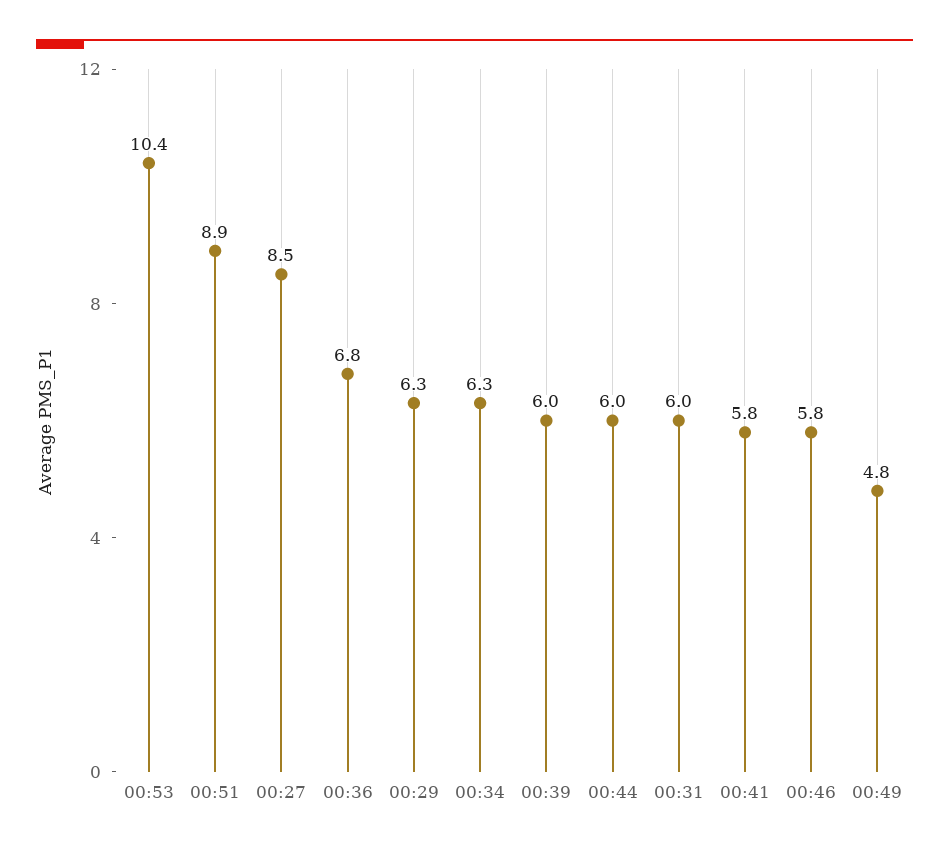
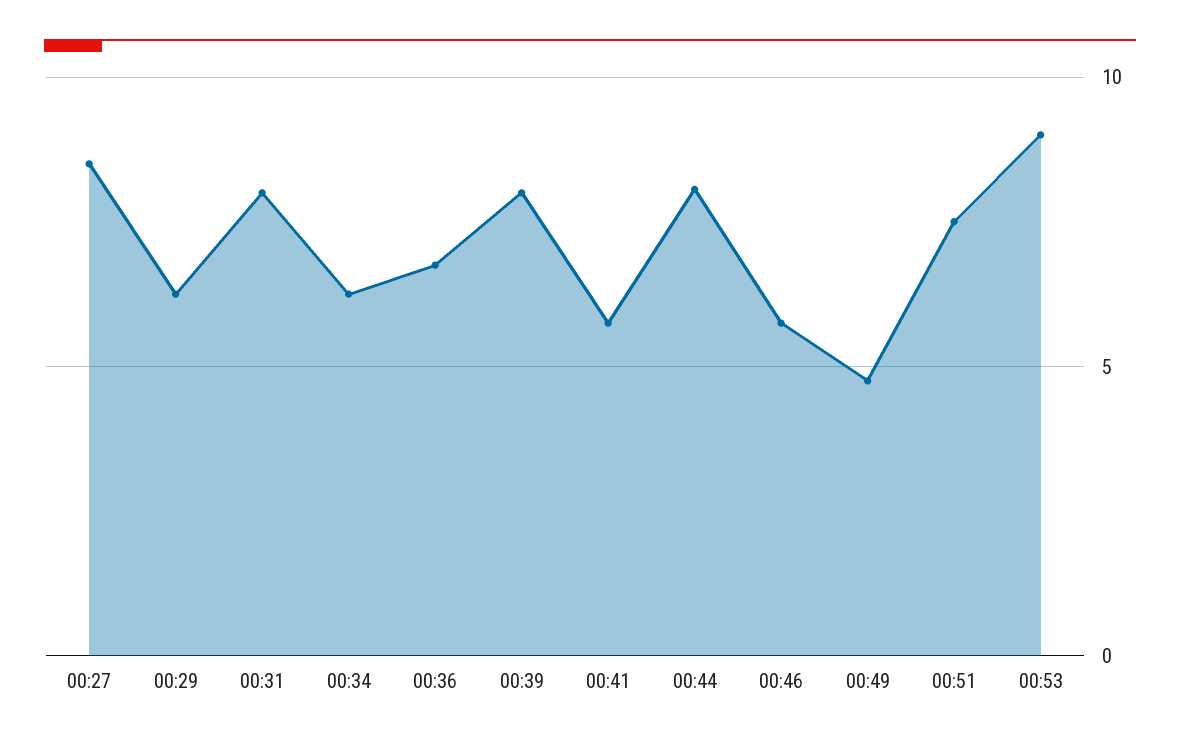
  {
-   "00:53": 10.4,
+   "00:53": 9,
-   "00:51": 8.9,
+   "00:51": 7.5,
    "00:27": 8.5,
    "00:36": 6.8,
    "00:29": 6.3,
    "00:34": 6.3,
-   "00:39": 6,
+   "00:39": 8,
-   "00:44": 6,
+   "00:44": 8,
-   "00:31": 6,
+   "00:31": 8,
    "00:41": 5.8,
    "00:46": 5.8,
    "00:49": 4.8
  }

